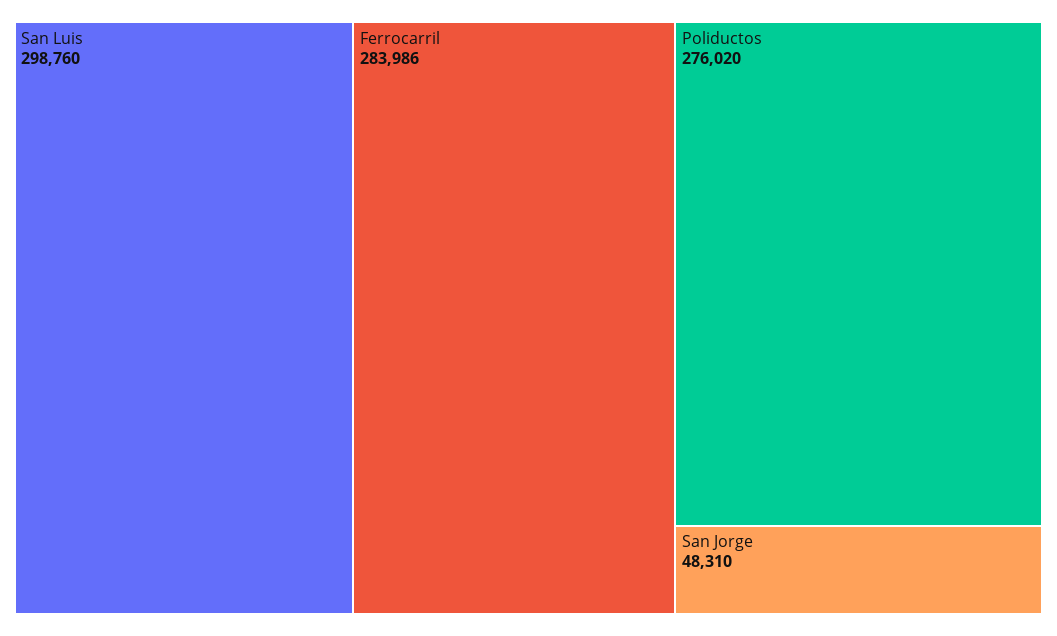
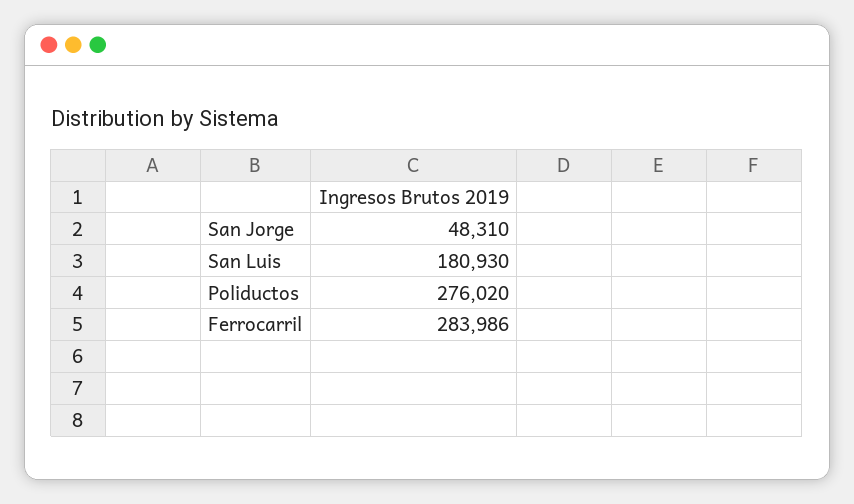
  {
-   "San Luis": 298760,
+   "San Luis": 180930,
    "Ferrocarril": 283986,
    "Poliductos": 276020,
    "San Jorge": 48310
  }

